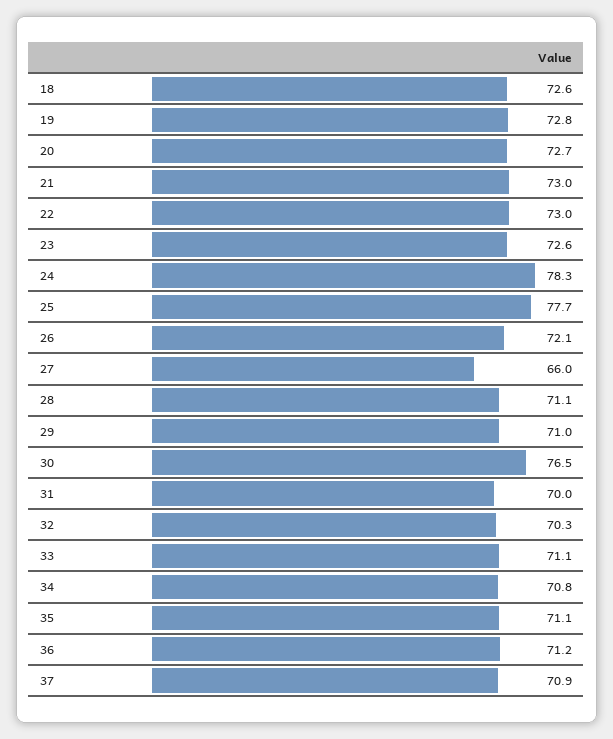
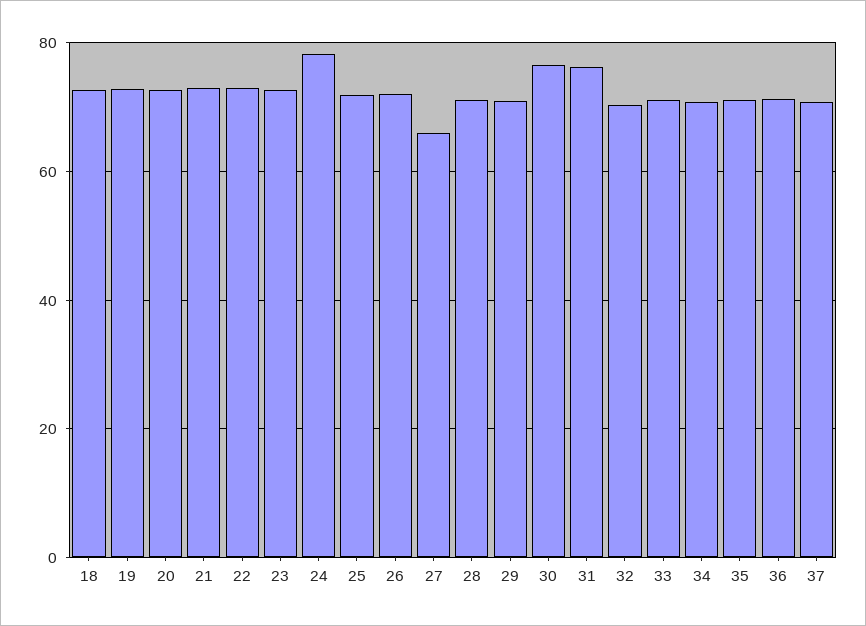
  {
    "18": 72.6,
    "19": 72.8,
    "20": 72.7,
    "21": 73,
    "22": 73,
    "23": 72.6,
    "24": 78.3,
-   "25": 77.7,
+   "25": 72,
    "26": 72.1,
    "27": 66,
    "28": 71.1,
    "29": 71,
    "30": 76.5,
-   "31": 70,
+   "31": 76,
    "32": 70.3,
    "33": 71.1,
    "34": 70.8,
    "35": 71.1,
    "36": 71.2,
    "37": 70.9
  }

